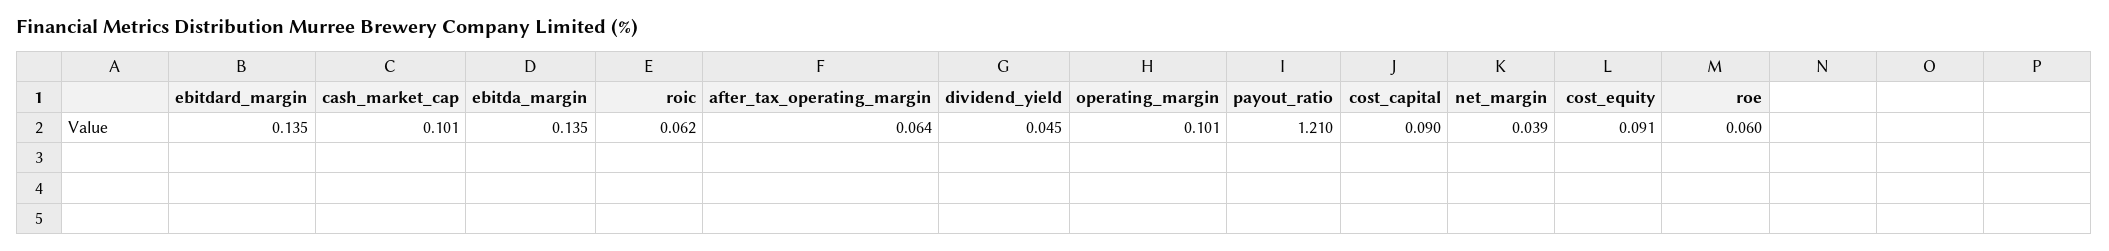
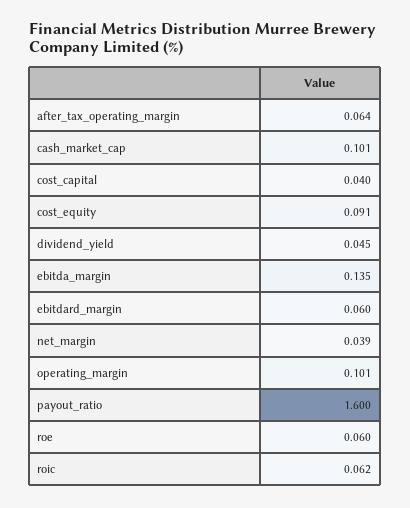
  {
-   "ebitdard_margin": 0.135,
+   "ebitdard_margin": 0.06,
    "cash_market_cap": 0.101,
    "ebitda_margin": 0.135,
    "roic": 0.062,
    "after_tax_operating_margin": 0.064,
    "dividend_yield": 0.045,
    "operating_margin": 0.101,
-   "payout_ratio": 1.21,
+   "payout_ratio": 1.6,
-   "cost_capital": 0.09,
+   "cost_capital": 0.04,
    "net_margin": 0.039,
    "cost_equity": 0.091,
    "roe": 0.06
  }

